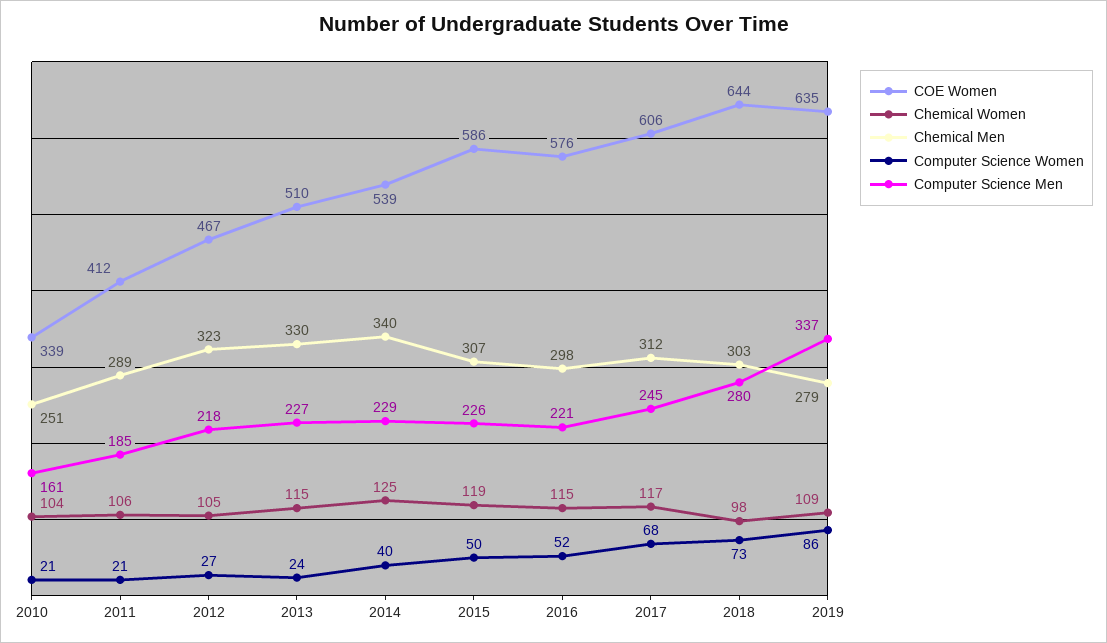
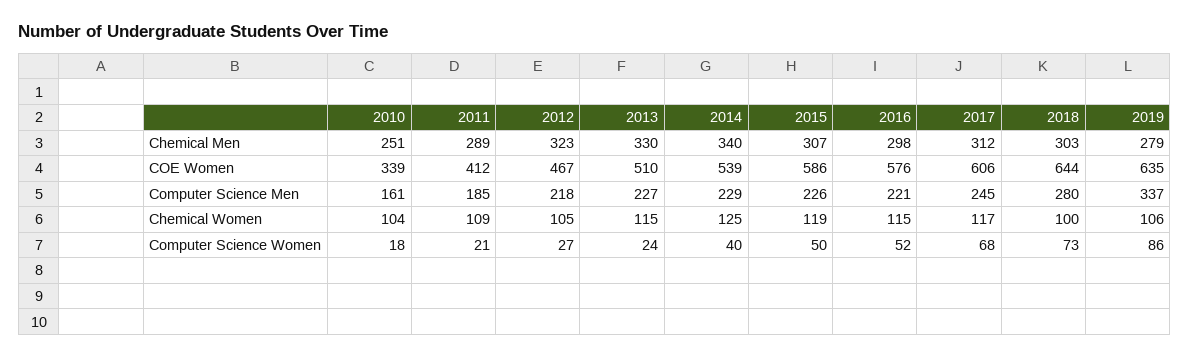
  {
    "COE Women": {
      "2010": 339,
      "2011": 412,
      "2012": 467,
      "2013": 510,
      "2014": 539,
      "2015": 586,
      "2016": 576,
      "2017": 606,
      "2018": 644,
      "2019": 635
    },
    "Chemical Women": {
      "2010": 104,
-     "2011": 106,
+     "2011": 109,
      "2012": 105,
      "2013": 115,
      "2014": 125,
      "2015": 119,
      "2016": 115,
      "2017": 117,
-     "2018": 98,
+     "2018": 100,
-     "2019": 109
+     "2019": 106
    },
    "Chemical Men": {
      "2010": 251,
      "2011": 289,
      "2012": 323,
      "2013": 330,
      "2014": 340,
      "2015": 307,
      "2016": 298,
      "2017": 312,
      "2018": 303,
      "2019": 279
    },
    "Computer Science Women": {
-     "2010": 21,
+     "2010": 18,
      "2011": 21,
      "2012": 27,
      "2013": 24,
      "2014": 40,
      "2015": 50,
      "2016": 52,
      "2017": 68,
      "2018": 73,
      "2019": 86
    },
    "Computer Science Men": {
      "2010": 161,
      "2011": 185,
      "2012": 218,
      "2013": 227,
      "2014": 229,
      "2015": 226,
      "2016": 221,
      "2017": 245,
      "2018": 280,
      "2019": 337
    }
  }

